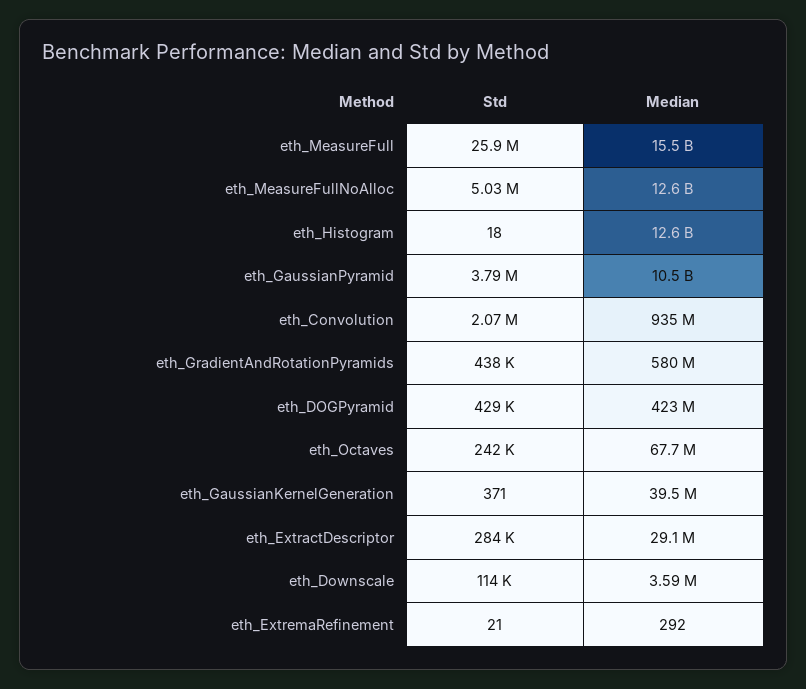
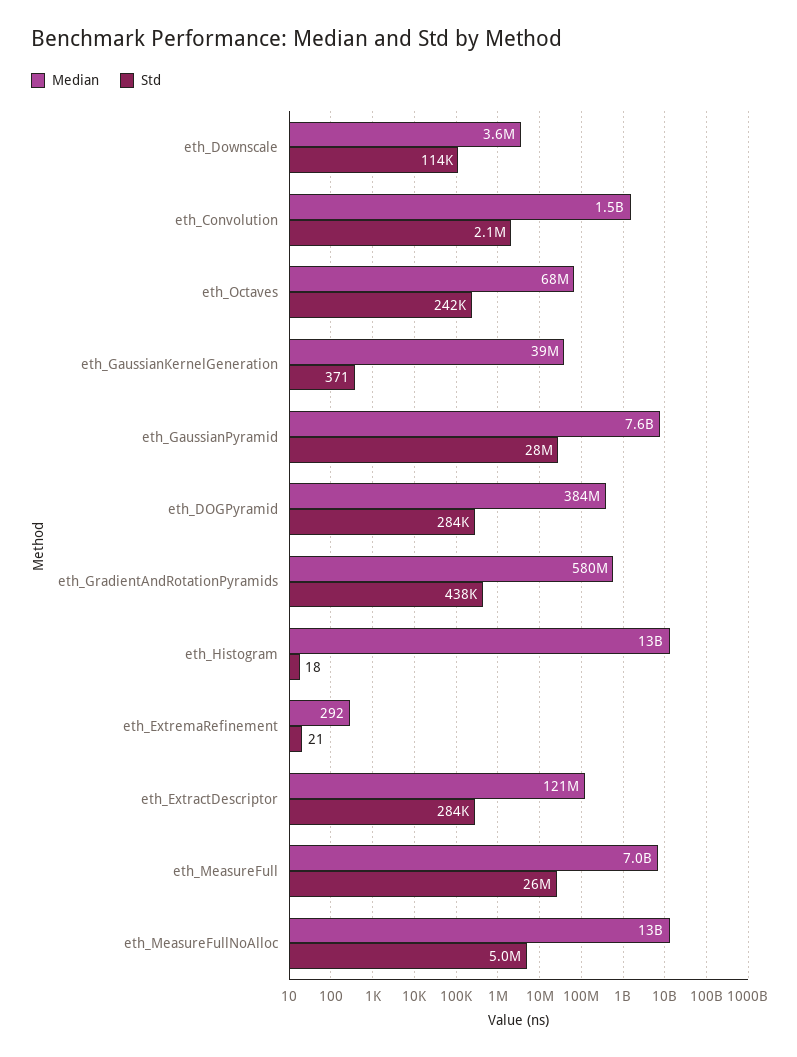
  {
    "Std": {
      "eth_MeasureFull": 25900000,
      "eth_MeasureFullNoAlloc": 5030000,
      "eth_Histogram": 18,
-     "eth_GaussianPyramid": 3790000,
+     "eth_GaussianPyramid": 28000000,
      "eth_Convolution": 2070000,
      "eth_GradientAndRotationPyramids": 438000,
-     "eth_DOGPyramid": 429000,
+     "eth_DOGPyramid": 284000,
      "eth_Octaves": 242000,
      "eth_GaussianKernelGeneration": 371,
      "eth_ExtractDescriptor": 284000,
      "eth_Downscale": 114000,
      "eth_ExtremaRefinement": 21
    },
    "Median": {
-     "eth_MeasureFull": 15500000000,
+     "eth_MeasureFull": 7000000000,
      "eth_MeasureFullNoAlloc": 12600000000,
      "eth_Histogram": 12600000000,
-     "eth_GaussianPyramid": 10500000000,
+     "eth_GaussianPyramid": 7600000000,
-     "eth_Convolution": 935000000,
+     "eth_Convolution": 1500000000,
      "eth_GradientAndRotationPyramids": 580000000,
-     "eth_DOGPyramid": 423000000,
+     "eth_DOGPyramid": 384000000,
      "eth_Octaves": 67700000,
      "eth_GaussianKernelGeneration": 39500000,
-     "eth_ExtractDescriptor": 29100000,
+     "eth_ExtractDescriptor": 121000000,
      "eth_Downscale": 3590000,
      "eth_ExtremaRefinement": 292
    }
  }

